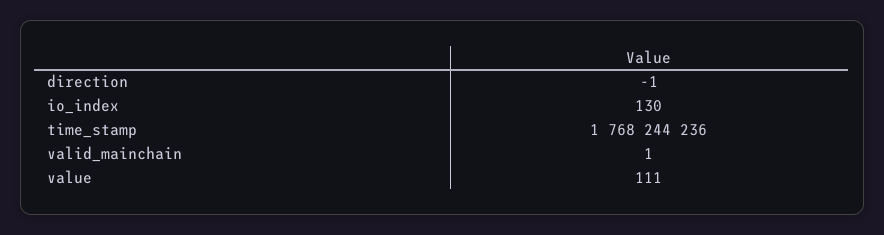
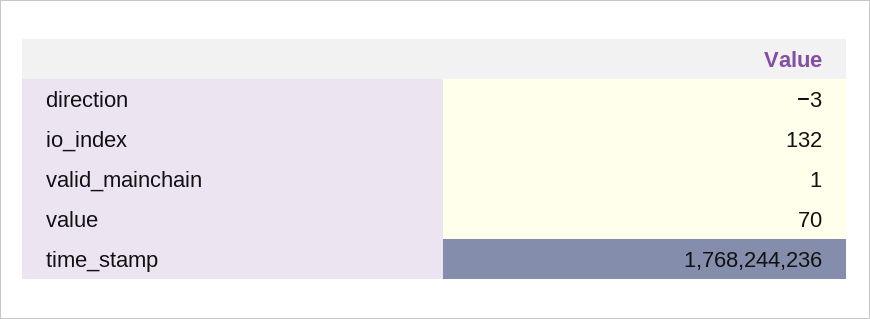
  {
-   "direction": -1,
+   "direction": -3,
-   "io_index": 130,
+   "io_index": 132,
    "time_stamp": 1768244236,
    "valid_mainchain": 1,
-   "value": 111
+   "value": 70
  }

